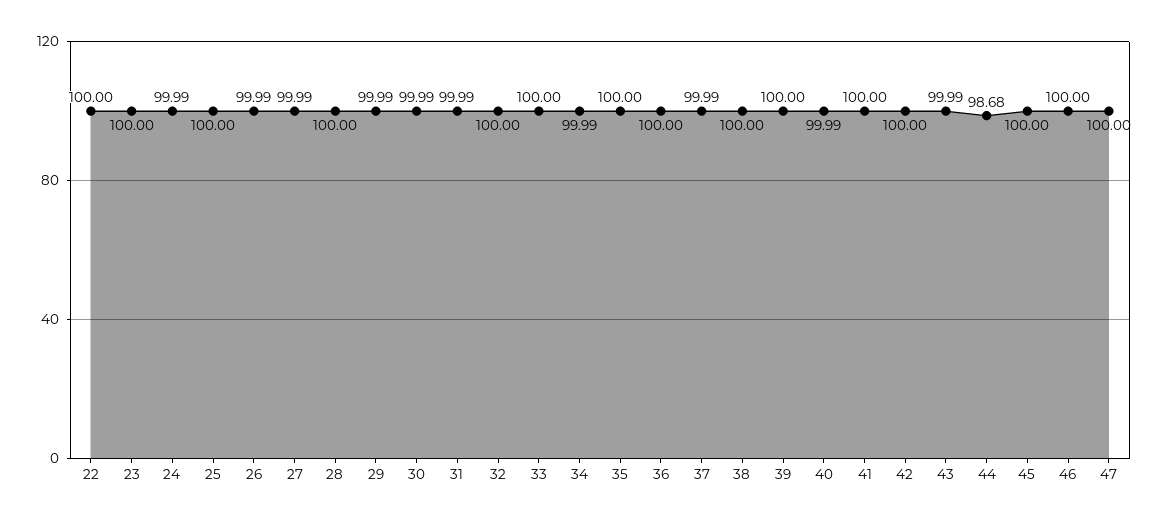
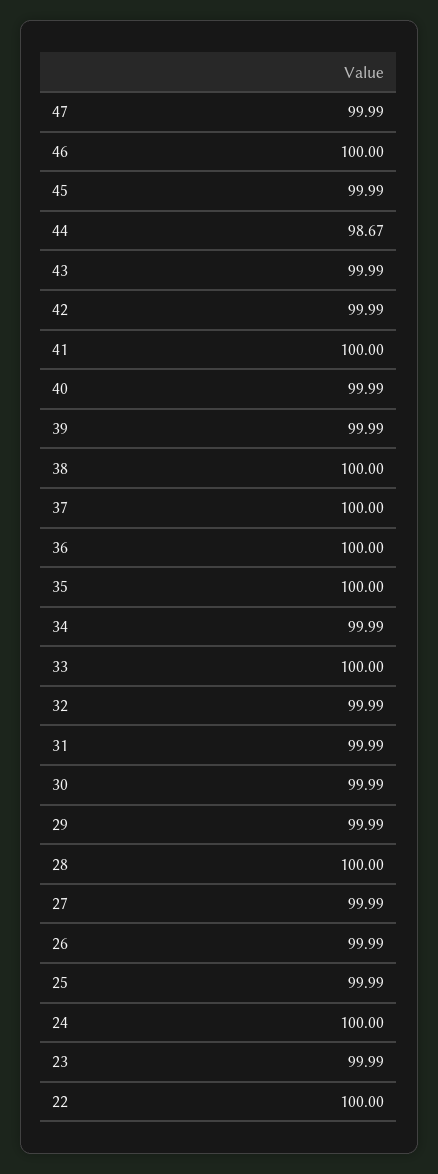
  {
    "22": 100,
-   "23": 100,
+   "23": 99.99,
-   "24": 99.99,
+   "24": 100,
-   "25": 100,
+   "25": 99.99,
    "26": 99.99,
    "27": 99.99,
    "28": 100,
    "29": 99.99,
    "30": 99.99,
    "31": 99.99,
-   "32": 100,
+   "32": 99.99,
    "33": 100,
    "34": 99.99,
    "35": 100,
    "36": 100,
-   "37": 99.99,
+   "37": 100,
    "38": 100,
-   "39": 100,
+   "39": 99.99,
    "40": 99.99,
    "41": 100,
-   "42": 100,
+   "42": 99.99,
    "43": 99.99,
-   "44": 98.68,
+   "44": 98.67,
-   "45": 100,
+   "45": 99.99,
    "46": 100,
-   "47": 100
+   "47": 99.99
  }

